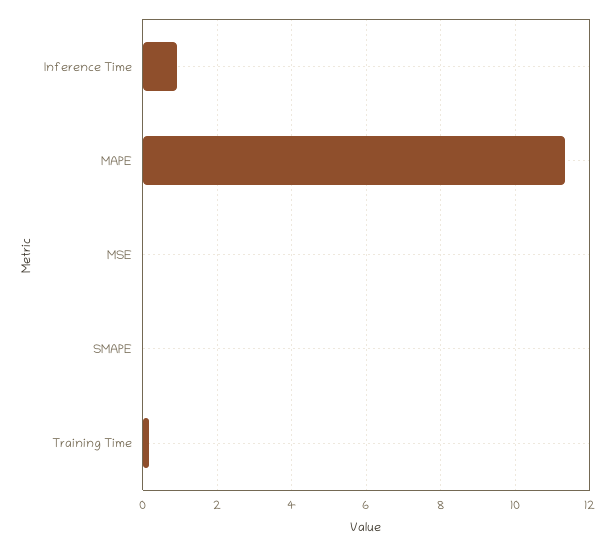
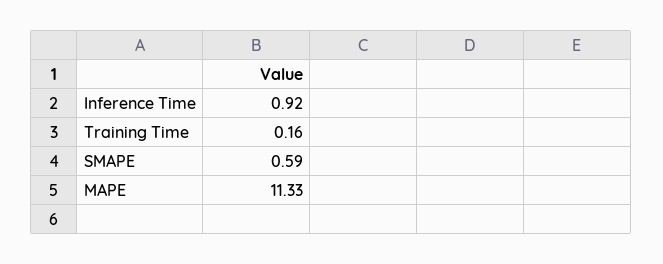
  {
    "Inference Time": 0.92,
    "MAPE": 11.33,
-   "MSE": 0,
-   "SMAPE": 0,
+   "SMAPE": 0.59,
    "Training Time": 0.16
  }

